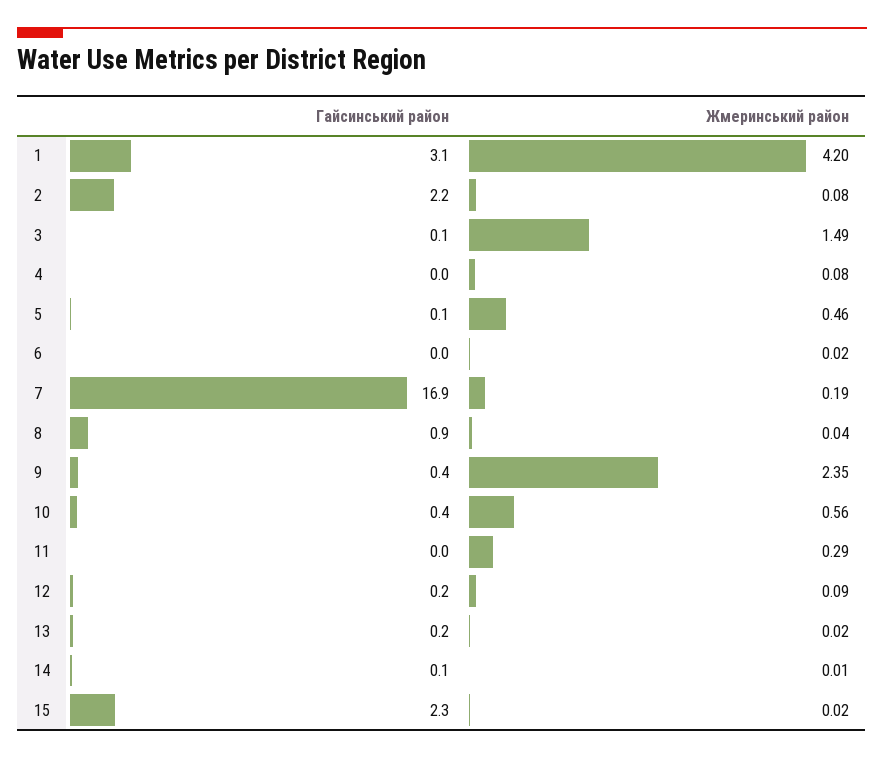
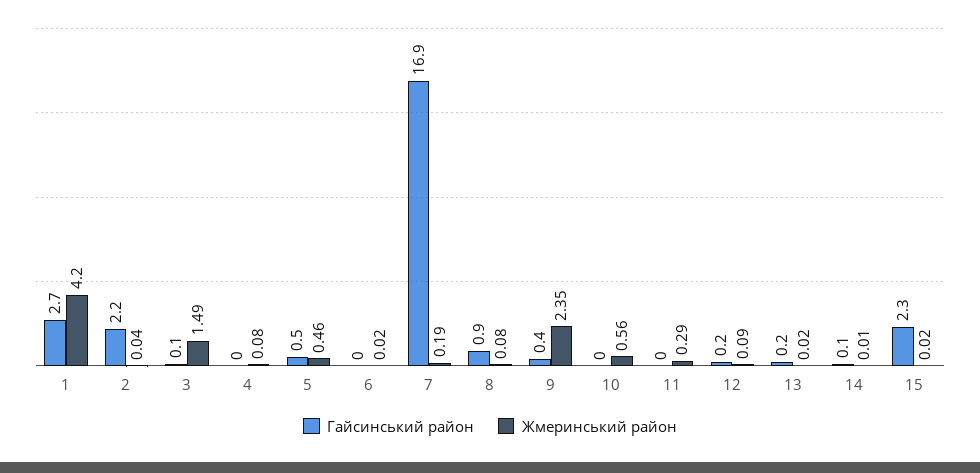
  {
    "Гайсинський район": {
-     "1": 3.1,
+     "1": 2.7,
      "2": 2.2,
      "3": 0.1,
      "4": 0,
-     "5": 0.1,
+     "5": 0.5,
      "6": 0,
      "7": 16.9,
      "8": 0.9,
      "9": 0.4,
-     "10": 0.4,
+     "10": 0,
      "11": 0,
      "12": 0.2,
      "13": 0.2,
      "14": 0.1,
      "15": 2.3
    },
    "Жмеринський район": {
      "1": 4.2,
-     "2": 0.08,
+     "2": 0.04,
      "3": 1.49,
      "4": 0.08,
      "5": 0.46,
      "6": 0.02,
      "7": 0.19,
-     "8": 0.04,
+     "8": 0.08,
      "9": 2.35,
      "10": 0.56,
      "11": 0.29,
      "12": 0.09,
      "13": 0.02,
      "14": 0.01,
      "15": 0.02
    }
  }

